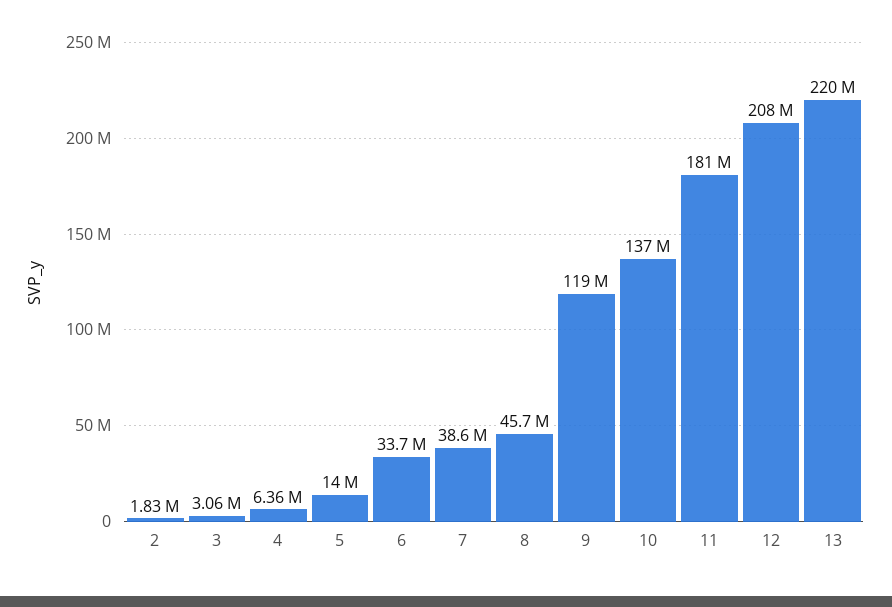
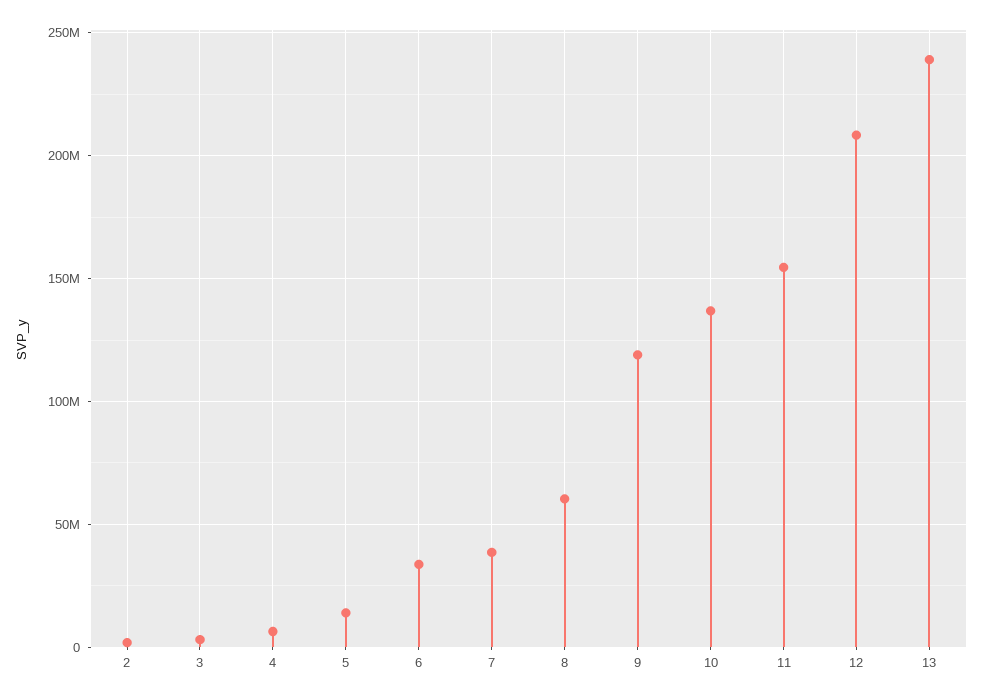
  {
    "2": 1830000,
    "3": 3060000,
    "4": 6360000,
    "5": 14000000,
    "6": 33700000,
    "7": 38600000,
-   "8": 45700000,
+   "8": 60000000,
    "9": 119000000,
    "10": 137000000,
-   "11": 181000000,
+   "11": 155000000,
    "12": 208000000,
-   "13": 220000000
+   "13": 240000000
  }

